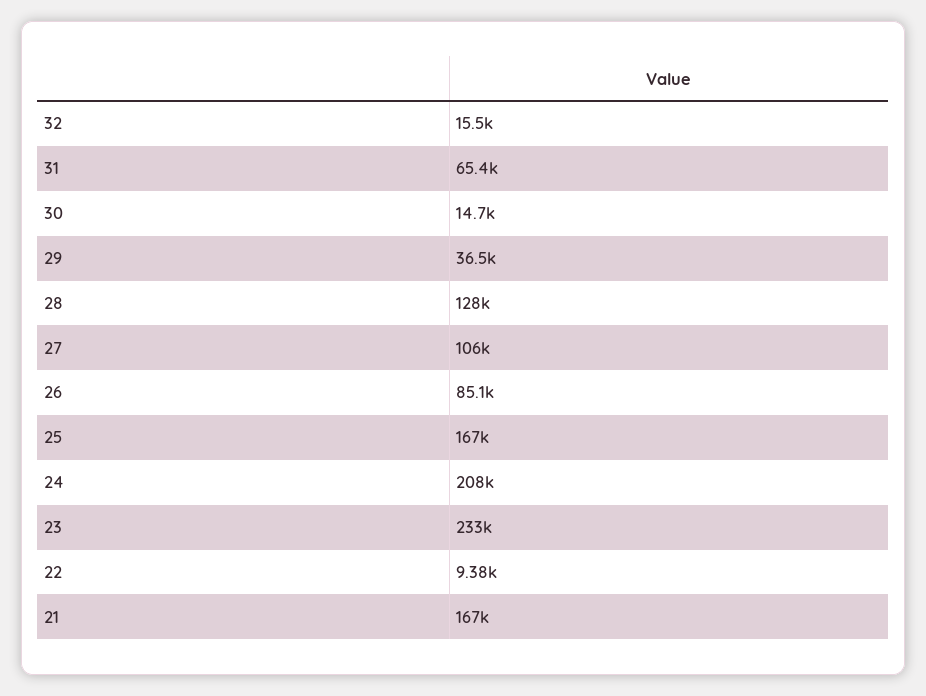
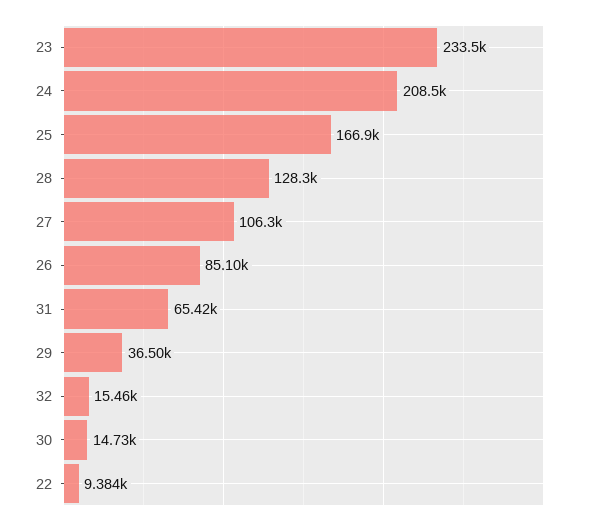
  {
    "32": 15460,
    "31": 65420,
    "30": 14730,
    "29": 36500,
    "28": 128300,
    "27": 106300,
    "26": 85100,
    "25": 166900,
    "24": 208500,
    "23": 233500,
-   "22": 9384,
+   "22": 9384
-   "21": 167000
  }

